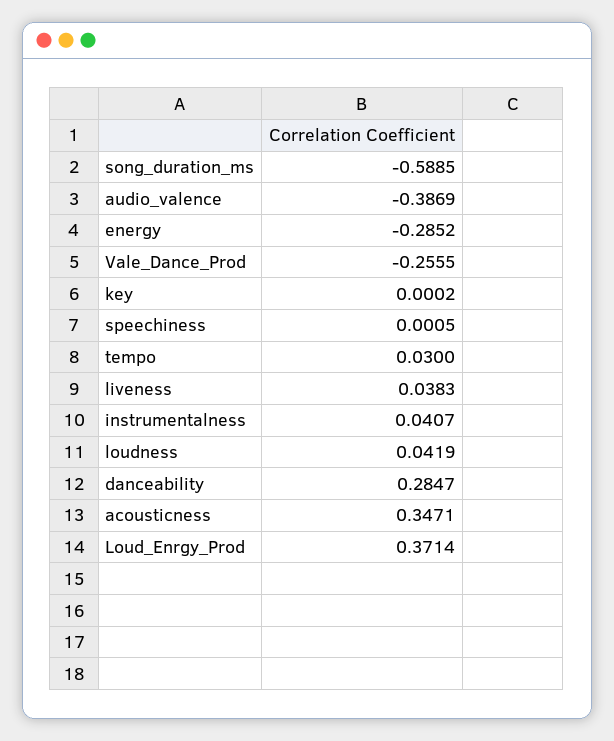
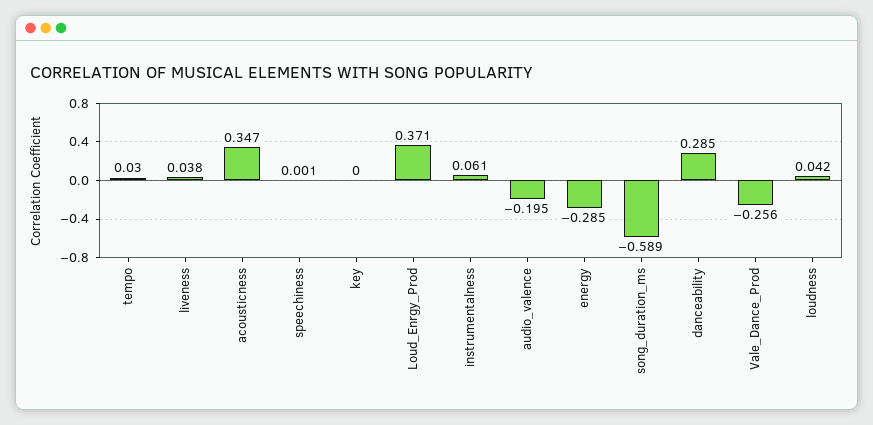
  {
    "song_duration_ms": -0.5885,
-   "audio_valence": -0.3869,
+   "audio_valence": -0.195,
    "energy": -0.2852,
    "Vale_Dance_Prod": -0.2555,
    "key": 0.0002,
    "speechiness": 0.0005,
    "tempo": 0.03,
    "liveness": 0.0383,
-   "instrumentalness": 0.0407,
+   "instrumentalness": 0.061,
    "loudness": 0.0419,
    "danceability": 0.2847,
    "acousticness": 0.3471,
    "Loud_Enrgy_Prod": 0.3714
  }

